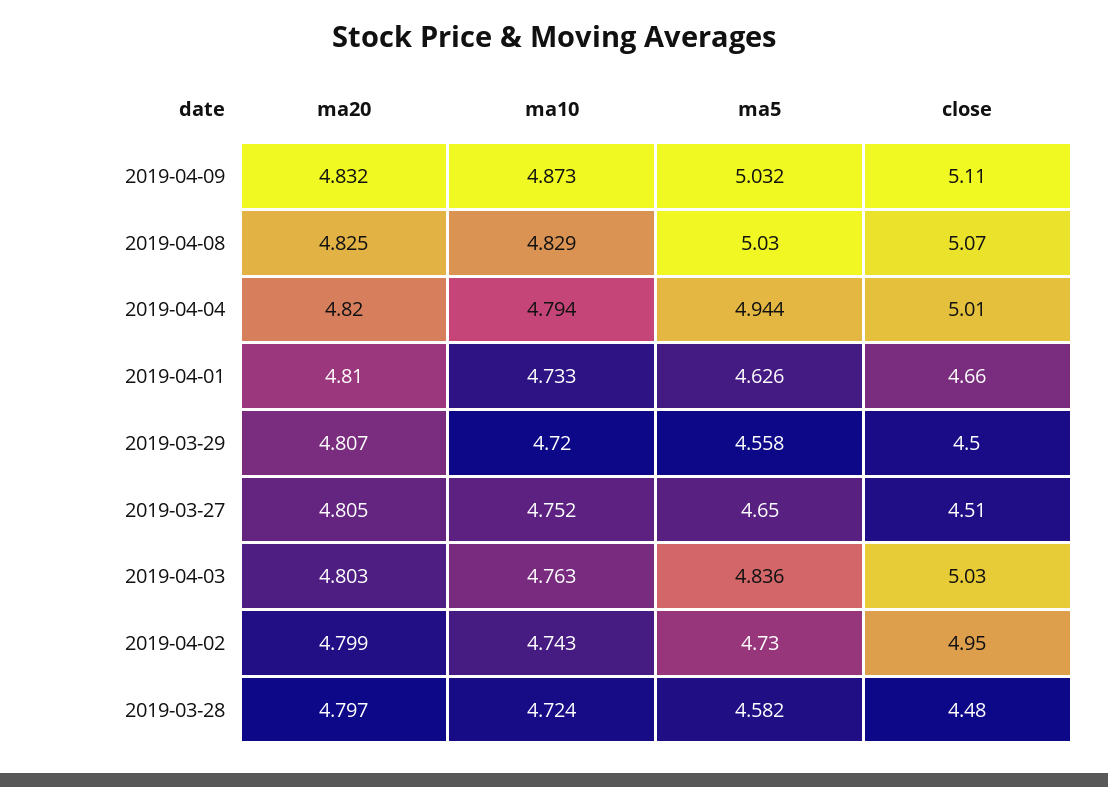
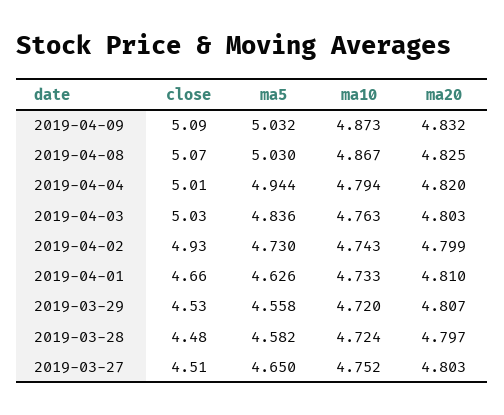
  {
    "ma20": {
      "2019-04-09": 4.832,
      "2019-04-08": 4.825,
      "2019-04-04": 4.82,
      "2019-04-01": 4.81,
      "2019-03-29": 4.807,
-     "2019-03-27": 4.805,
+     "2019-03-27": 4.803,
      "2019-04-03": 4.803,
      "2019-04-02": 4.799,
      "2019-03-28": 4.797
    },
    "ma10": {
      "2019-04-09": 4.873,
-     "2019-04-08": 4.829,
+     "2019-04-08": 4.867,
      "2019-04-04": 4.794,
      "2019-04-01": 4.733,
      "2019-03-29": 4.72,
      "2019-03-27": 4.752,
      "2019-04-03": 4.763,
      "2019-04-02": 4.743,
      "2019-03-28": 4.724
    },
    "ma5": {
      "2019-04-09": 5.032,
      "2019-04-08": 5.03,
      "2019-04-04": 4.944,
      "2019-04-01": 4.626,
      "2019-03-29": 4.558,
      "2019-03-27": 4.65,
      "2019-04-03": 4.836,
      "2019-04-02": 4.73,
      "2019-03-28": 4.582
    },
    "close": {
-     "2019-04-09": 5.11,
+     "2019-04-09": 5.09,
      "2019-04-08": 5.07,
      "2019-04-04": 5.01,
      "2019-04-01": 4.66,
-     "2019-03-29": 4.5,
+     "2019-03-29": 4.53,
      "2019-03-27": 4.51,
      "2019-04-03": 5.03,
-     "2019-04-02": 4.95,
+     "2019-04-02": 4.93,
      "2019-03-28": 4.48
    }
  }

